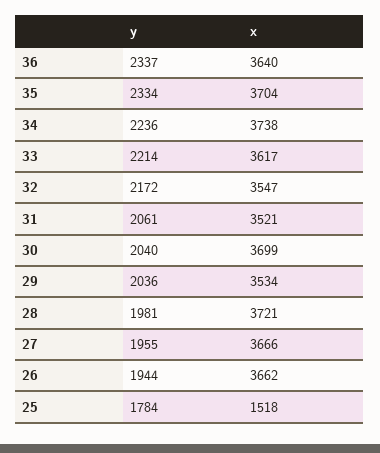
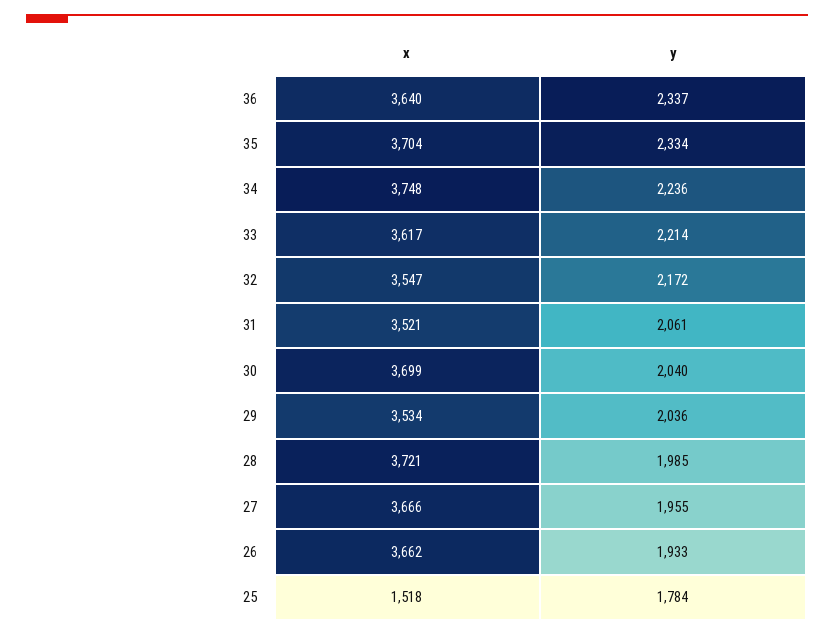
  {
    "y": {
      "36": 2337,
      "35": 2334,
      "34": 2236,
      "33": 2214,
      "32": 2172,
      "31": 2061,
      "30": 2040,
      "29": 2036,
-     "28": 1981,
+     "28": 1985,
      "27": 1955,
-     "26": 1944,
+     "26": 1933,
      "25": 1784
    },
    "x": {
      "36": 3640,
      "35": 3704,
-     "34": 3738,
+     "34": 3748,
      "33": 3617,
      "32": 3547,
      "31": 3521,
      "30": 3699,
      "29": 3534,
      "28": 3721,
      "27": 3666,
      "26": 3662,
      "25": 1518
    }
  }

